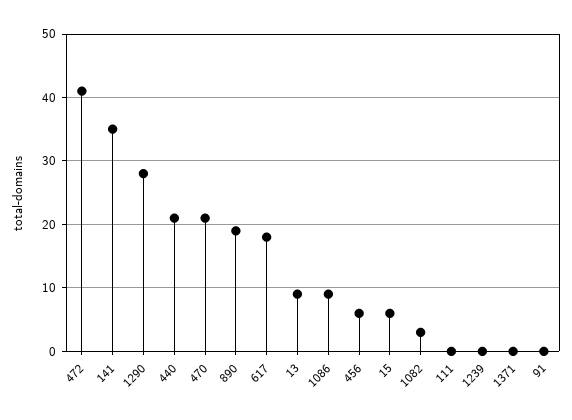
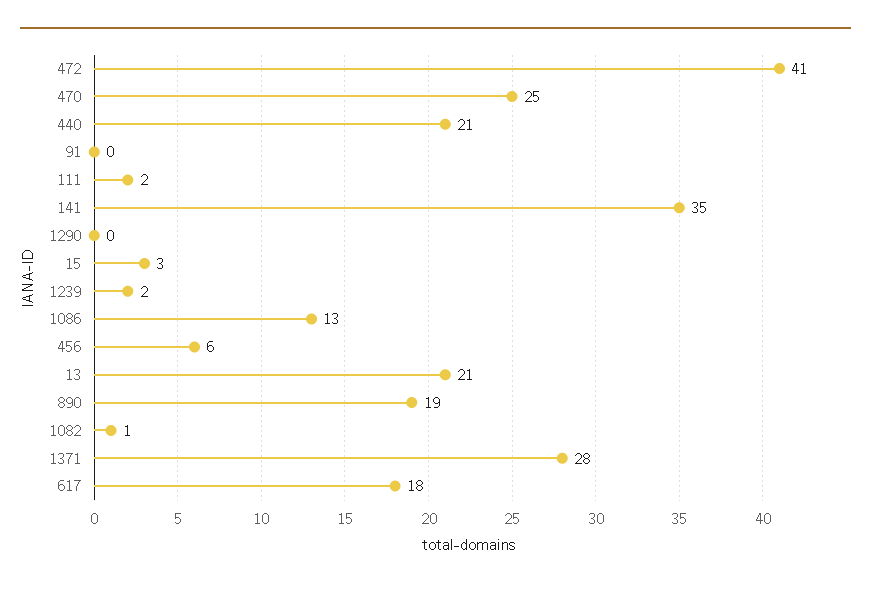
  {
    "472": 41,
    "141": 35,
-   "1290": 28,
+   "1290": 0,
    "440": 21,
-   "470": 21,
+   "470": 25,
    "890": 19,
    "617": 18,
-   "13": 9,
+   "13": 21,
-   "1086": 9,
+   "1086": 13,
    "456": 6,
-   "15": 6,
+   "15": 3,
-   "1082": 3,
+   "1082": 1,
-   "111": 0,
+   "111": 2,
-   "1239": 0,
+   "1239": 2,
-   "1371": 0,
+   "1371": 28,
    "91": 0
  }

